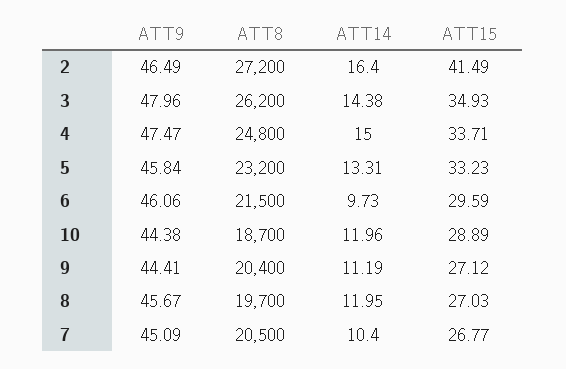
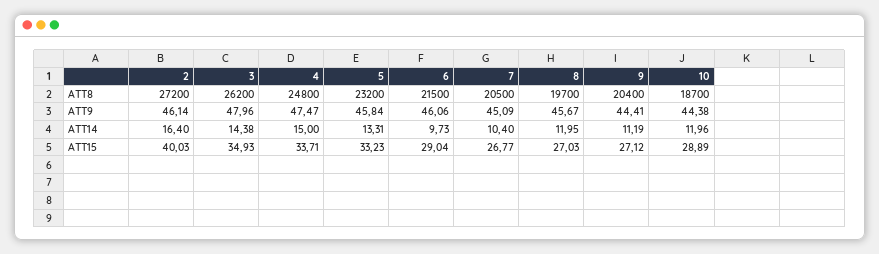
  {
    "ATT9": {
-     "2": 46.49,
+     "2": 46.14,
      "3": 47.96,
      "4": 47.47,
      "5": 45.84,
      "6": 46.06,
      "10": 44.38,
      "9": 44.41,
      "8": 45.67,
      "7": 45.09
    },
    "ATT8": {
      "2": 27200,
      "3": 26200,
      "4": 24800,
      "5": 23200,
      "6": 21500,
      "10": 18700,
      "9": 20400,
      "8": 19700,
      "7": 20500
    },
    "ATT14": {
      "2": 16.4,
      "3": 14.38,
      "4": 15,
      "5": 13.31,
      "6": 9.73,
      "10": 11.96,
      "9": 11.19,
      "8": 11.95,
      "7": 10.4
    },
    "ATT15": {
-     "2": 41.49,
+     "2": 40.03,
      "3": 34.93,
      "4": 33.71,
      "5": 33.23,
-     "6": 29.59,
+     "6": 29.04,
      "10": 28.89,
      "9": 27.12,
      "8": 27.03,
      "7": 26.77
    }
  }

